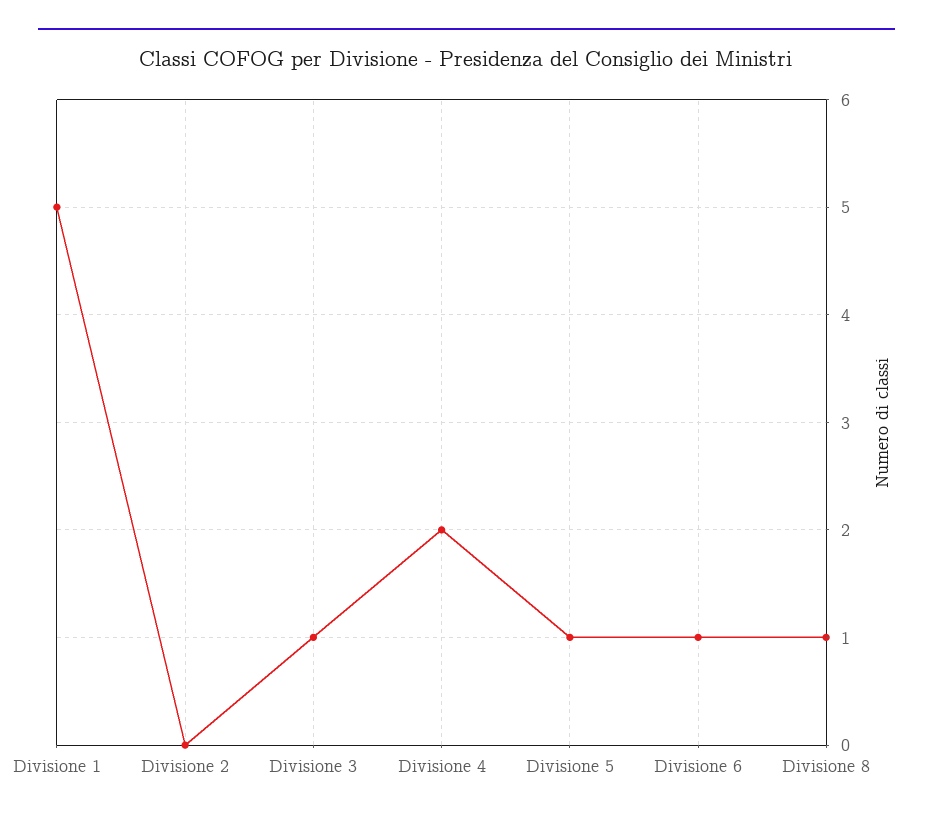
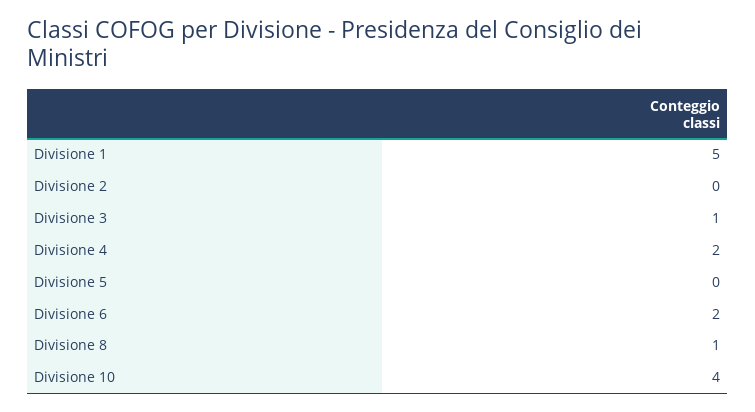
  {
    "Divisione 1": 5,
    "Divisione 2": 0,
    "Divisione 3": 1,
    "Divisione 4": 2,
-   "Divisione 5": 1,
+   "Divisione 5": 0,
-   "Divisione 6": 1,
+   "Divisione 6": 2,
-   "Divisione 8": 1
+   "Divisione 8": 1,
+   "Divisione 10": 4
  }

